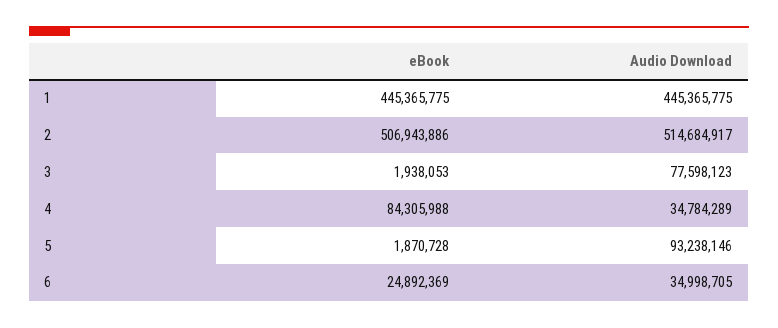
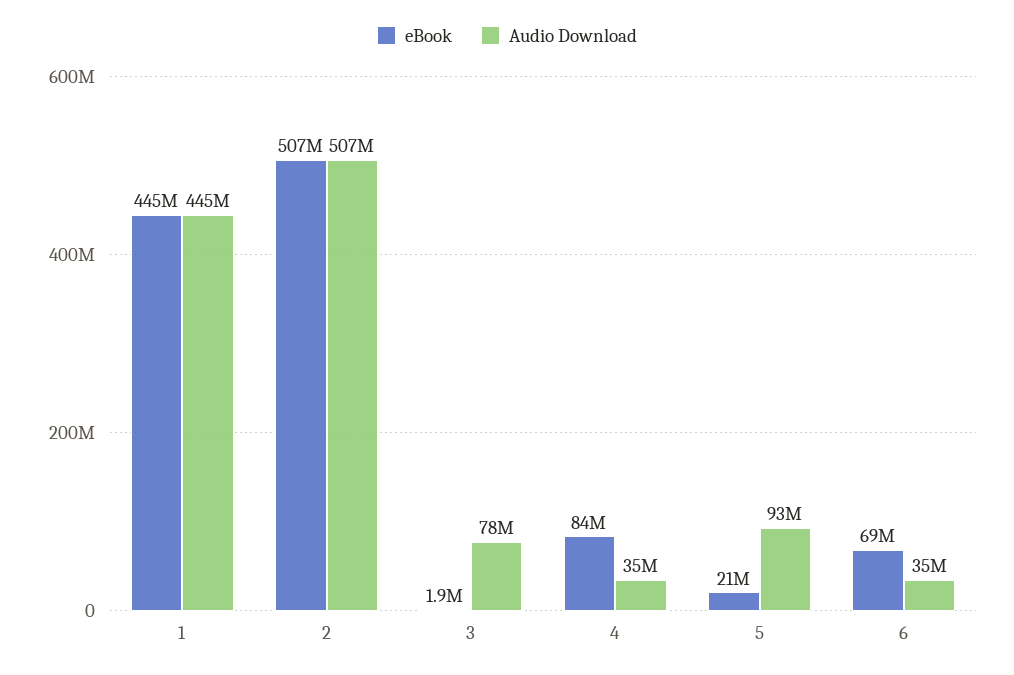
  {
    "eBook": {
      "1": 445365775,
      "2": 506943886,
      "3": 1938053,
      "4": 84305988,
-     "5": 1870728,
+     "5": 21000000,
-     "6": 24892369
+     "6": 69000000
    },
    "Audio Download": {
      "1": 445365775,
-     "2": 514684917,
+     "2": 507000000,
      "3": 77598123,
      "4": 34784289,
      "5": 93238146,
      "6": 34998705
    }
  }

